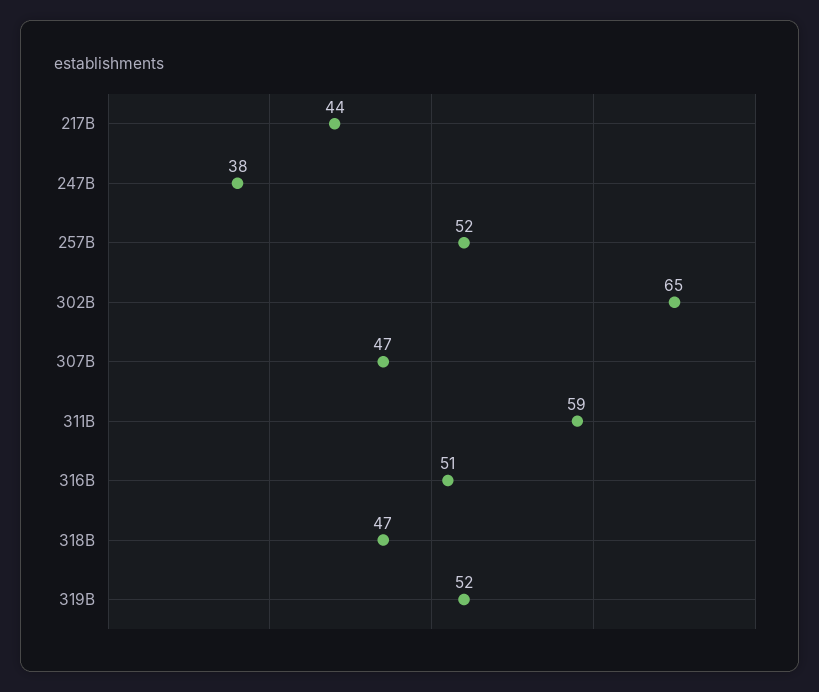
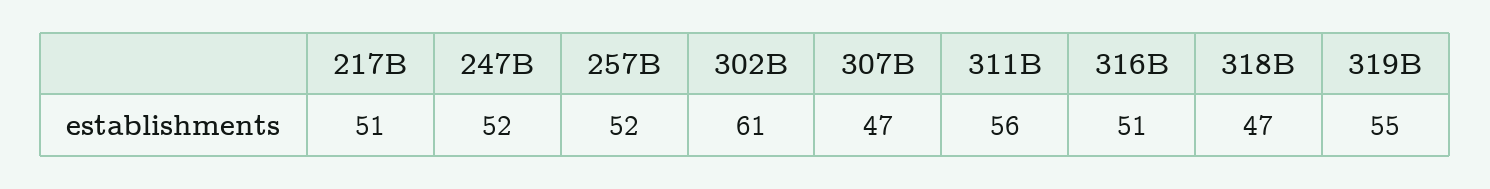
  {
-   "217B": 44,
+   "217B": 51,
-   "247B": 38,
+   "247B": 52,
    "257B": 52,
-   "302B": 65,
+   "302B": 61,
    "307B": 47,
-   "311B": 59,
+   "311B": 56,
    "316B": 51,
    "318B": 47,
-   "319B": 52
+   "319B": 55
  }

